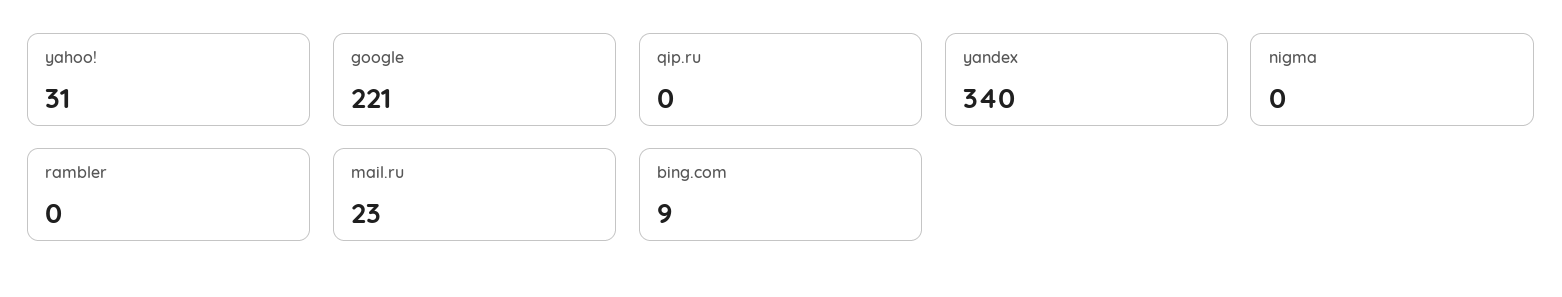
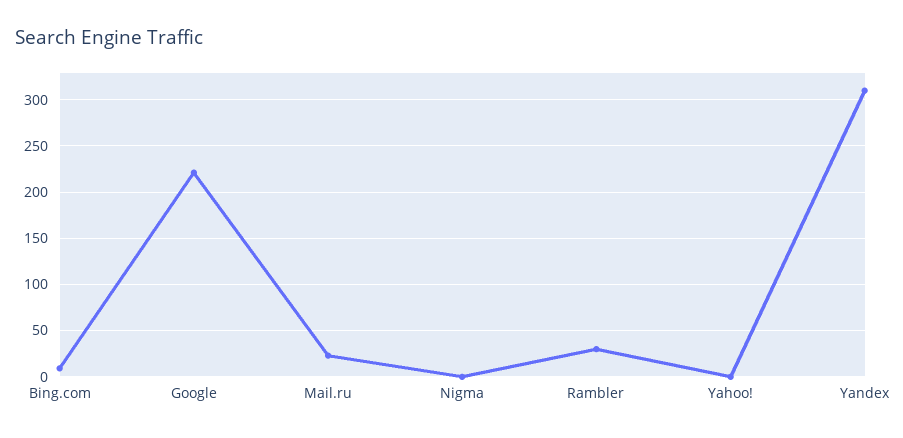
  {
-   "yahoo!": 31,
+   "yahoo!": 0,
    "google": 221,
-   "qip.ru": 0,
-   "yandex": 340,
+   "yandex": 310,
    "nigma": 0,
-   "rambler": 0,
+   "rambler": 30,
    "mail.ru": 23,
    "bing.com": 9
  }

